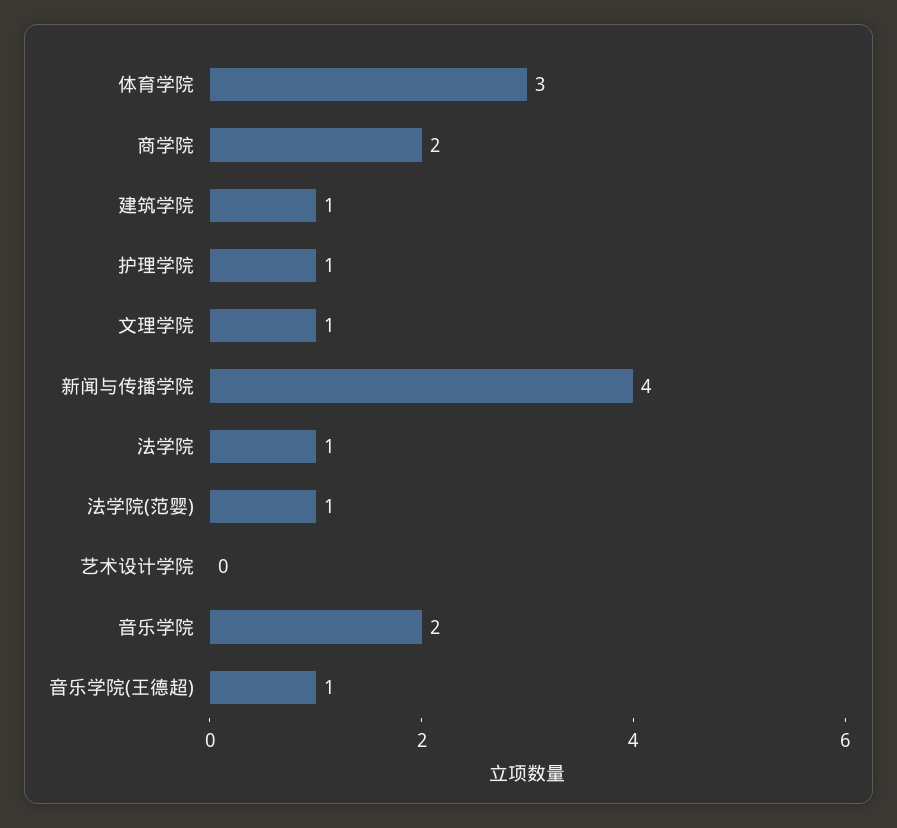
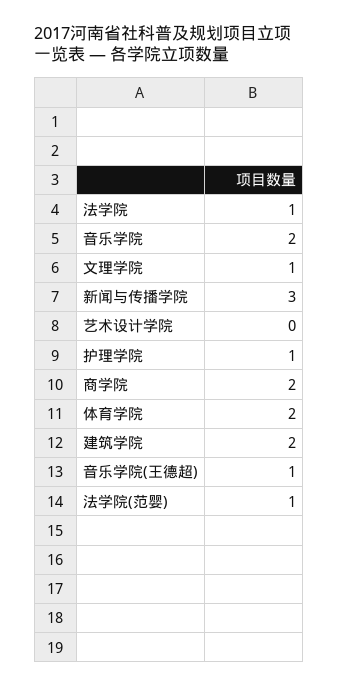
  {
-   "体育学院": 3,
+   "体育学院": 2,
    "商学院": 2,
-   "建筑学院": 1,
+   "建筑学院": 2,
    "护理学院": 1,
    "文理学院": 1,
-   "新闻与传播学院": 4,
+   "新闻与传播学院": 3,
    "法学院": 1,
    "法学院(范婴)": 1,
    "艺术设计学院": 0,
    "音乐学院": 2,
    "音乐学院(王德超)": 1
  }

